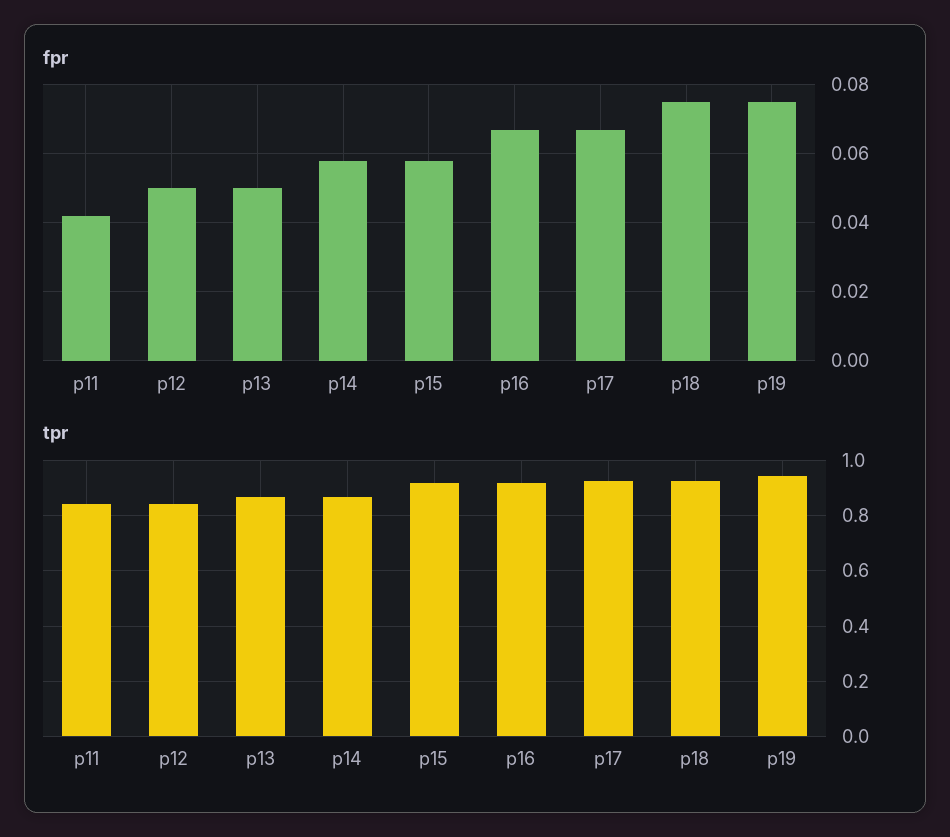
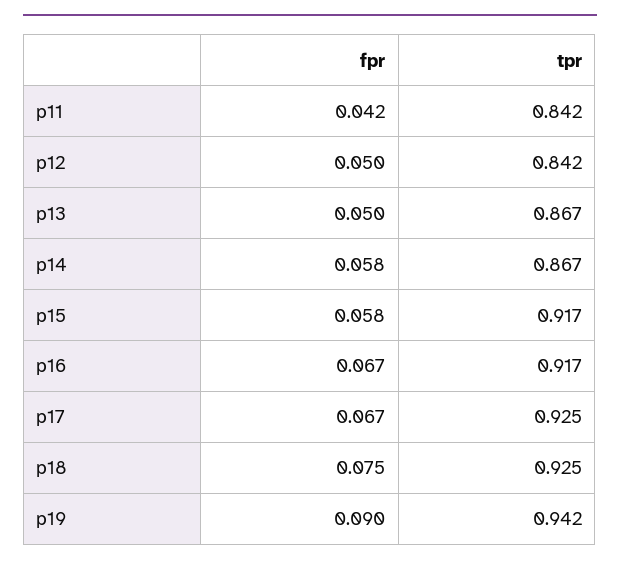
  {
    "fpr": {
      "p11": 0.042,
      "p12": 0.05,
      "p13": 0.05,
      "p14": 0.058,
      "p15": 0.058,
      "p16": 0.067,
      "p17": 0.067,
      "p18": 0.075,
-     "p19": 0.075
+     "p19": 0.09
    },
    "tpr": {
      "p11": 0.842,
      "p12": 0.842,
      "p13": 0.867,
      "p14": 0.867,
      "p15": 0.917,
      "p16": 0.917,
      "p17": 0.925,
      "p18": 0.925,
      "p19": 0.942
    }
  }

